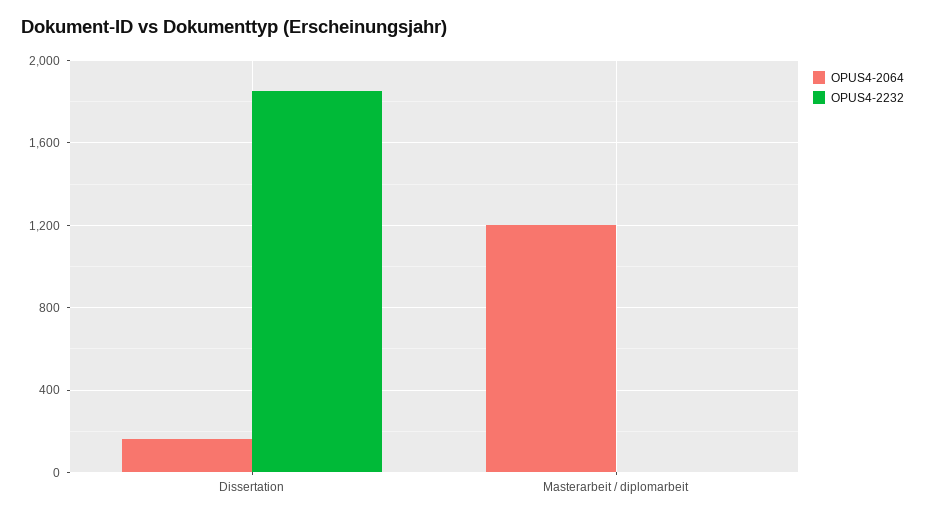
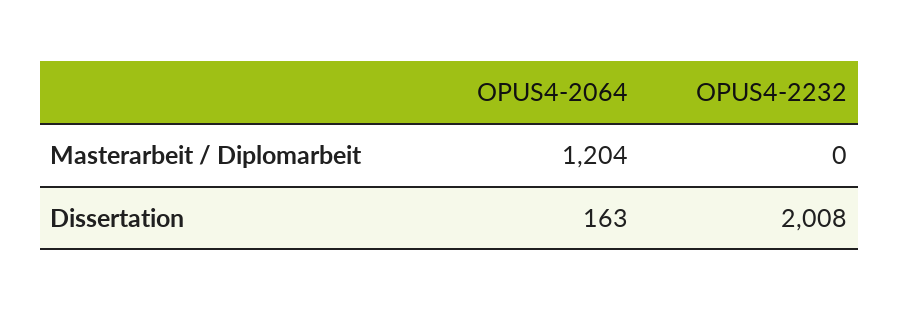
  {
    "OPUS4-2064": {
      "Dissertation": 163,
      "Masterarbeit / diplomarbeit": 1204
    },
    "OPUS4-2232": {
-     "Dissertation": 1850,
+     "Dissertation": 2008,
      "Masterarbeit / diplomarbeit": 0
    }
  }

